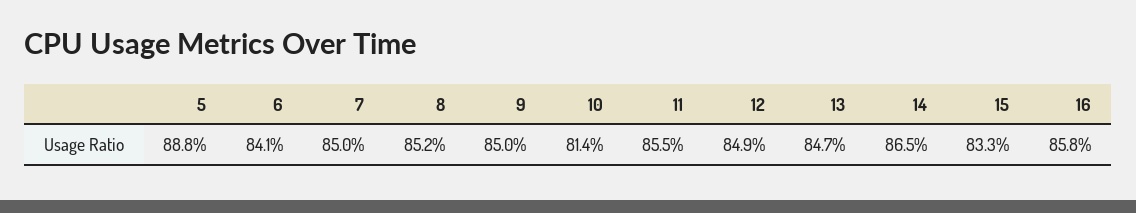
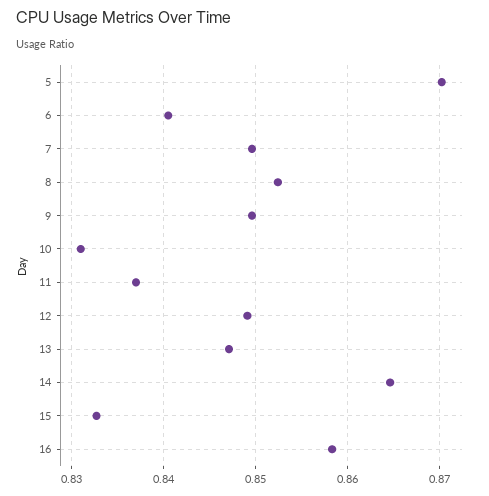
  {
-   "5": 0.888,
+   "5": 0.87,
    "6": 0.841,
    "7": 0.85,
    "8": 0.852,
    "9": 0.85,
-   "10": 0.814,
+   "10": 0.831,
-   "11": 0.855,
+   "11": 0.837,
    "12": 0.849,
    "13": 0.847,
    "14": 0.865,
    "15": 0.833,
    "16": 0.858
  }

